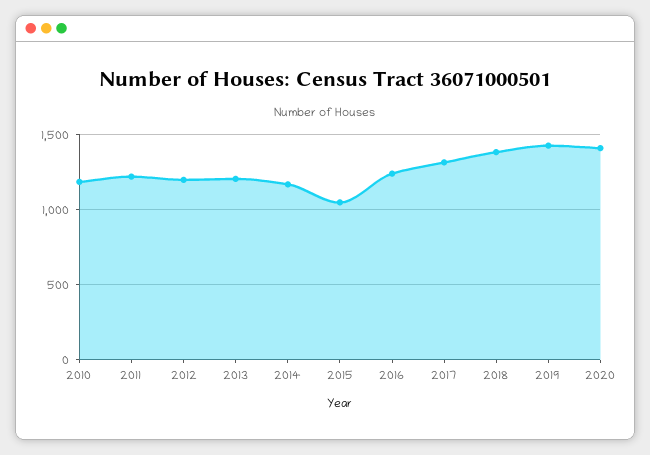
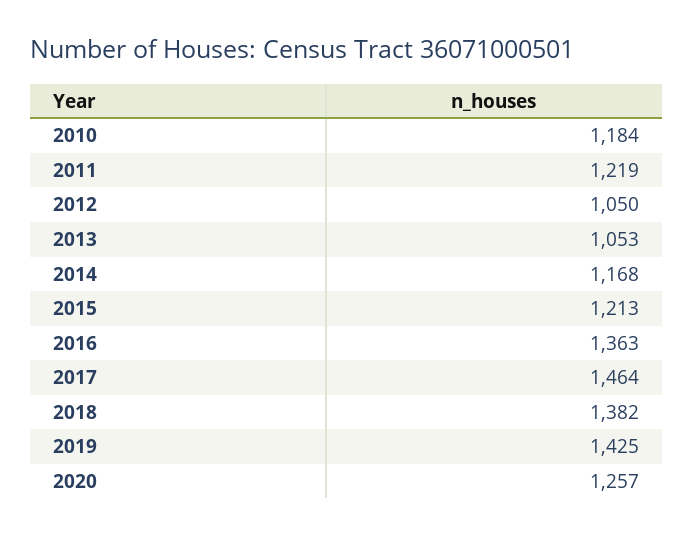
  {
    "2010": 1184,
    "2011": 1219,
-   "2012": 1200,
+   "2012": 1050,
-   "2013": 1200,
+   "2013": 1053,
    "2014": 1168,
-   "2015": 1050,
+   "2015": 1213,
-   "2016": 1250,
+   "2016": 1363,
-   "2017": 1300,
+   "2017": 1464,
    "2018": 1382,
    "2019": 1425,
-   "2020": 1400
+   "2020": 1257
  }

